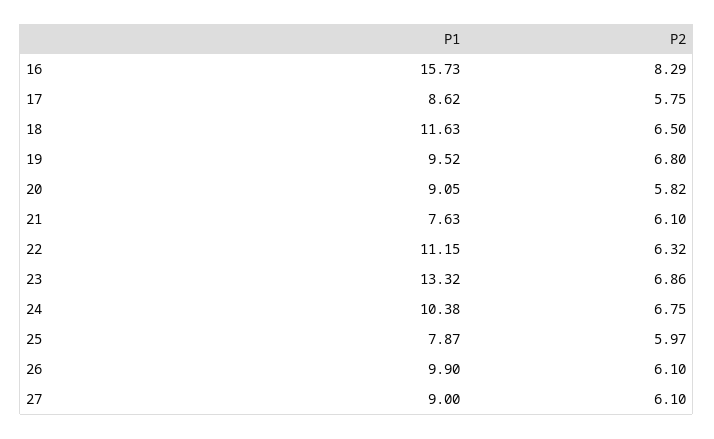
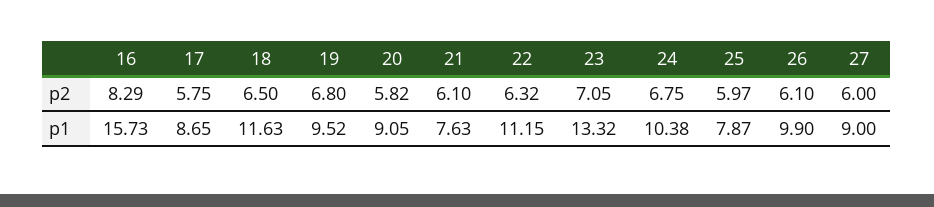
  {
    "P1": {
      "16": 15.73,
-     "17": 8.62,
+     "17": 8.65,
      "18": 11.63,
      "19": 9.52,
      "20": 9.05,
      "21": 7.63,
      "22": 11.15,
      "23": 13.32,
      "24": 10.38,
      "25": 7.87,
      "26": 9.9,
      "27": 9
    },
    "P2": {
      "16": 8.29,
      "17": 5.75,
      "18": 6.5,
      "19": 6.8,
      "20": 5.82,
      "21": 6.1,
      "22": 6.32,
-     "23": 6.86,
+     "23": 7.05,
      "24": 6.75,
      "25": 5.97,
      "26": 6.1,
-     "27": 6.1
+     "27": 6
    }
  }

